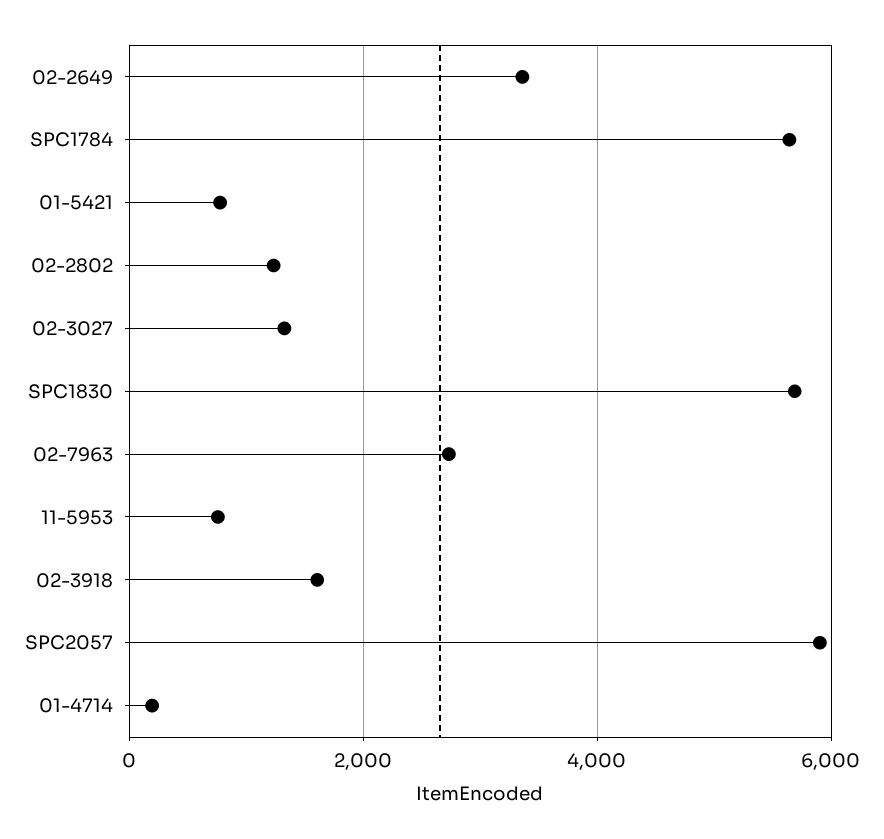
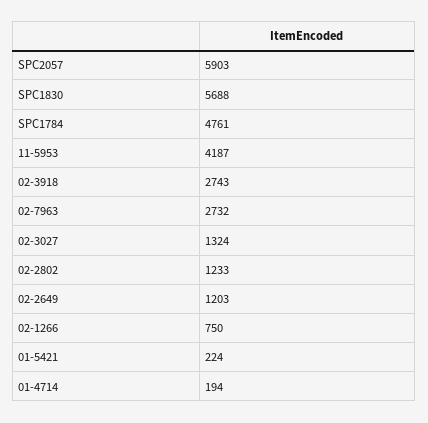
  {
-   "02-2649": 3400,
+   "02-2649": 1203,
-   "SPC1784": 5600,
+   "SPC1784": 4761,
-   "01-5421": 800,
+   "01-5421": 224,
    "02-2802": 1233,
    "02-3027": 1324,
    "SPC1830": 5688,
    "02-7963": 2732,
-   "11-5953": 800,
+   "11-5953": 4187,
-   "02-3918": 1600,
+   "02-3918": 2743,
    "SPC2057": 5903,
-   "01-4714": 194
+   "01-4714": 194,
+   "02-1266": 750
  }

